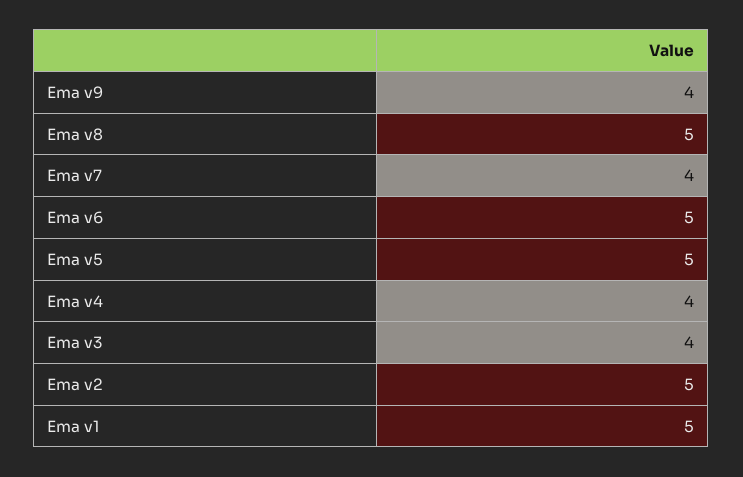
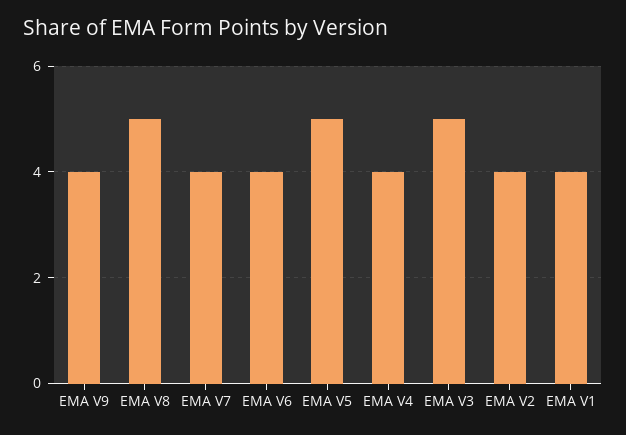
  {
    "Ema v9": 4,
    "Ema v8": 5,
    "Ema v7": 4,
-   "Ema v6": 5,
+   "Ema v6": 4,
    "Ema v5": 5,
    "Ema v4": 4,
-   "Ema v3": 4,
+   "Ema v3": 5,
-   "Ema v2": 5,
+   "Ema v2": 4,
-   "Ema v1": 5
+   "Ema v1": 4
  }

